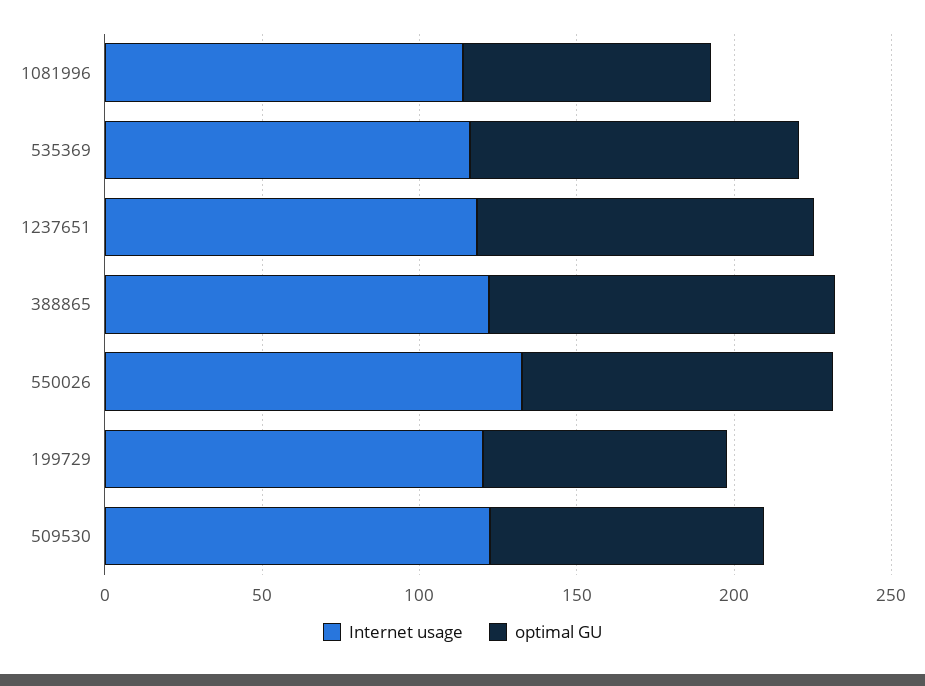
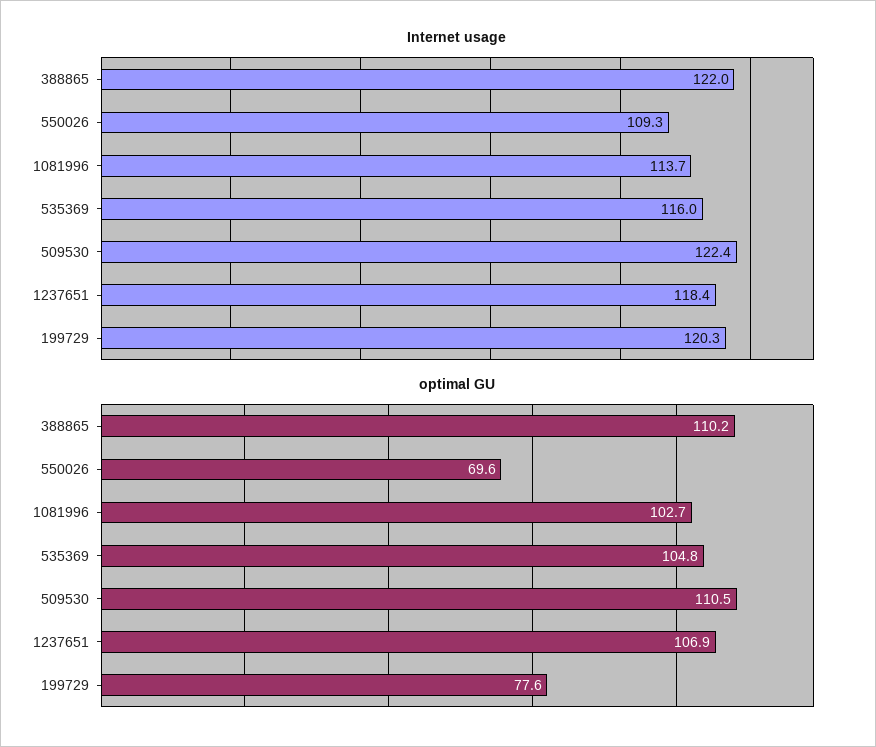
  {
    "Internet usage": {
      "1081996": 113.7,
      "535369": 116,
      "1237651": 118.4,
      "388865": 122,
-     "550026": 130,
+     "550026": 109.3,
      "199729": 120.3,
      "509530": 122.4
    },
    "optimal GU": {
-     "1081996": 80,
+     "1081996": 102.7,
      "535369": 104.8,
      "1237651": 106.9,
      "388865": 110.2,
-     "550026": 100,
+     "550026": 69.6,
      "199729": 77.6,
-     "509530": 90
+     "509530": 110.5
    }
  }

